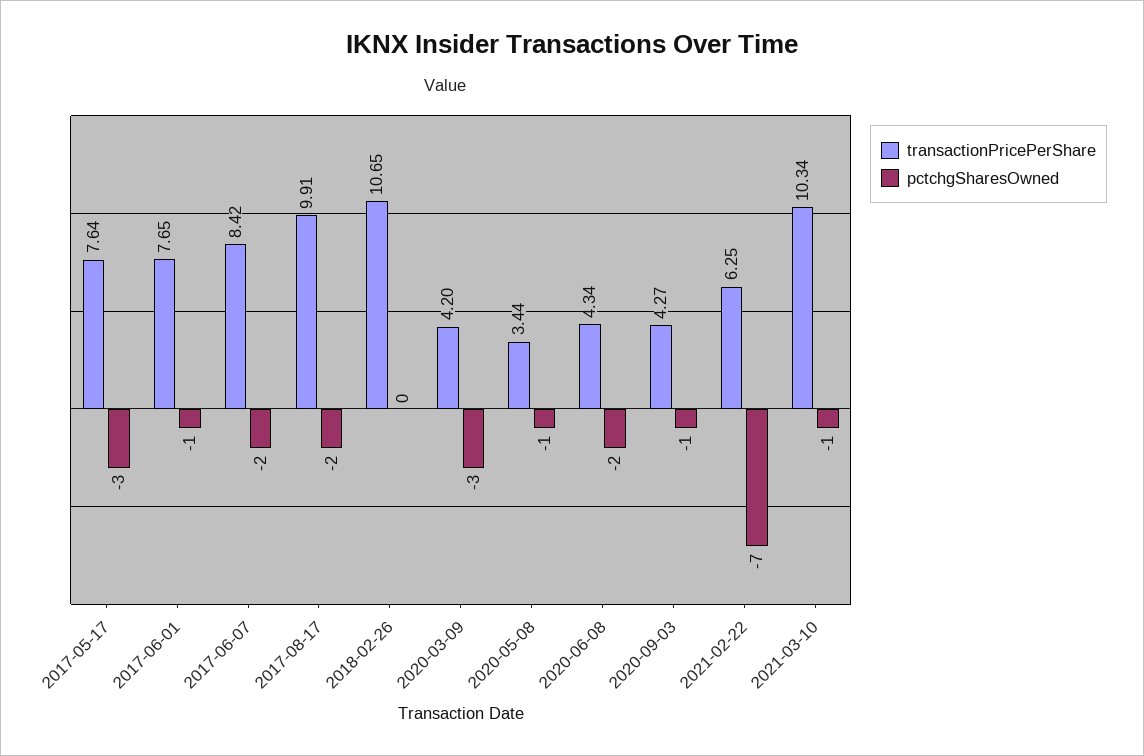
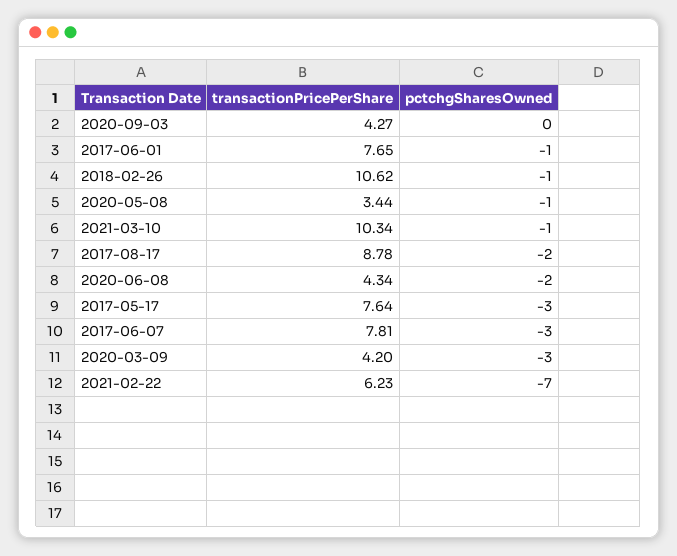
  {
    "transactionPricePerShare": {
      "2017-05-17": 7.64,
      "2017-06-01": 7.65,
-     "2017-06-07": 8.42,
+     "2017-06-07": 7.81,
-     "2017-08-17": 9.91,
+     "2017-08-17": 8.78,
-     "2018-02-26": 10.65,
+     "2018-02-26": 10.62,
      "2020-03-09": 4.2,
      "2020-05-08": 3.44,
      "2020-06-08": 4.34,
      "2020-09-03": 4.27,
-     "2021-02-22": 6.25,
+     "2021-02-22": 6.23,
      "2021-03-10": 10.34
    },
    "pctchgSharesOwned": {
      "2017-05-17": -3,
      "2017-06-01": -1,
-     "2017-06-07": -2,
+     "2017-06-07": -3,
      "2017-08-17": -2,
-     "2018-02-26": 0,
+     "2018-02-26": -1,
      "2020-03-09": -3,
      "2020-05-08": -1,
      "2020-06-08": -2,
-     "2020-09-03": -1,
+     "2020-09-03": 0,
      "2021-02-22": -7,
      "2021-03-10": -1
    }
  }

